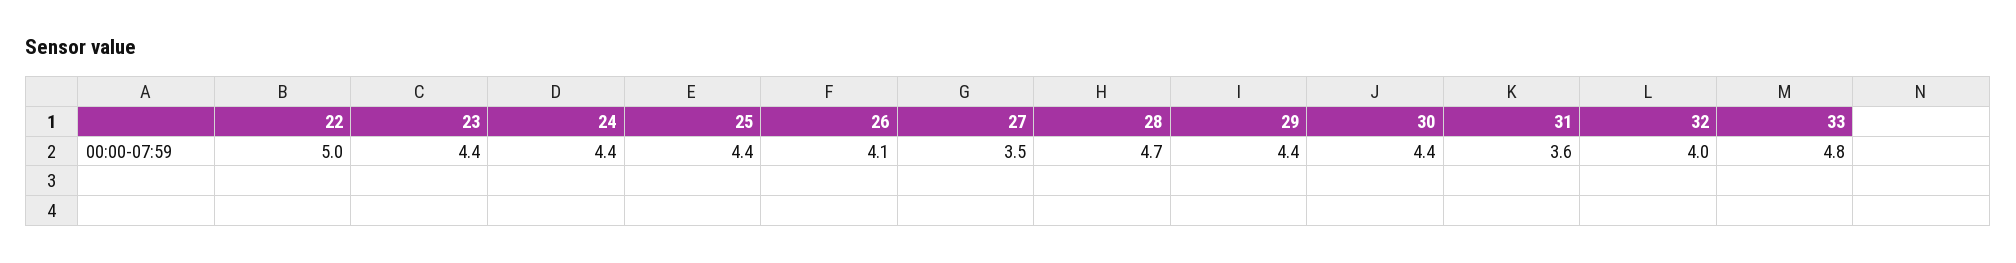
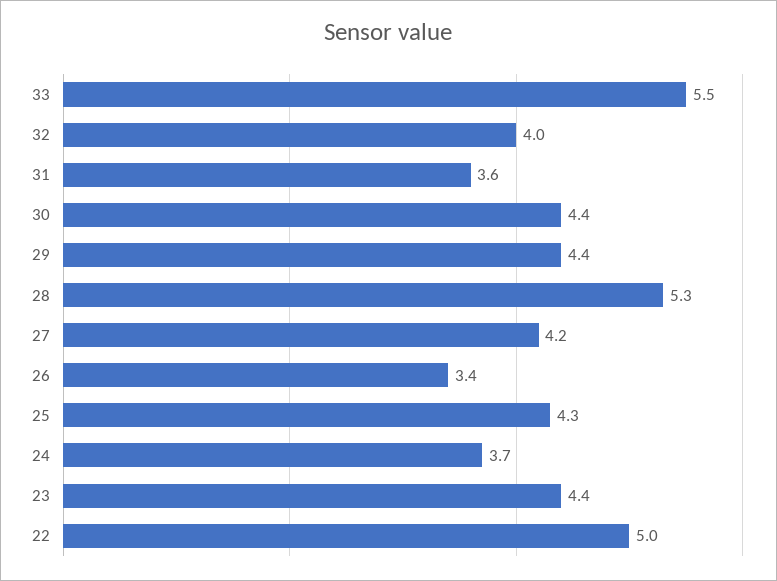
  {
    "22": 5,
    "23": 4.4,
-   "24": 4.4,
+   "24": 3.7,
-   "25": 4.4,
+   "25": 4.3,
-   "26": 4.1,
+   "26": 3.4,
-   "27": 3.5,
+   "27": 4.2,
-   "28": 4.7,
+   "28": 5.3,
    "29": 4.4,
    "30": 4.4,
    "31": 3.6,
    "32": 4,
-   "33": 4.8
+   "33": 5.5
  }

